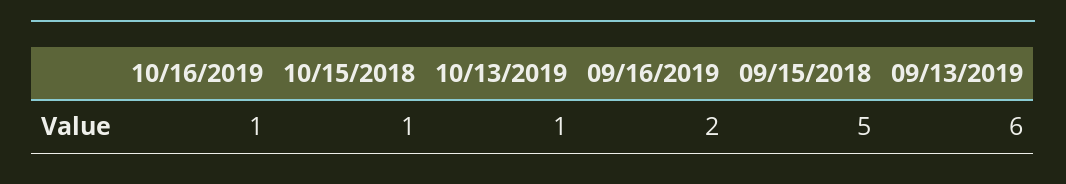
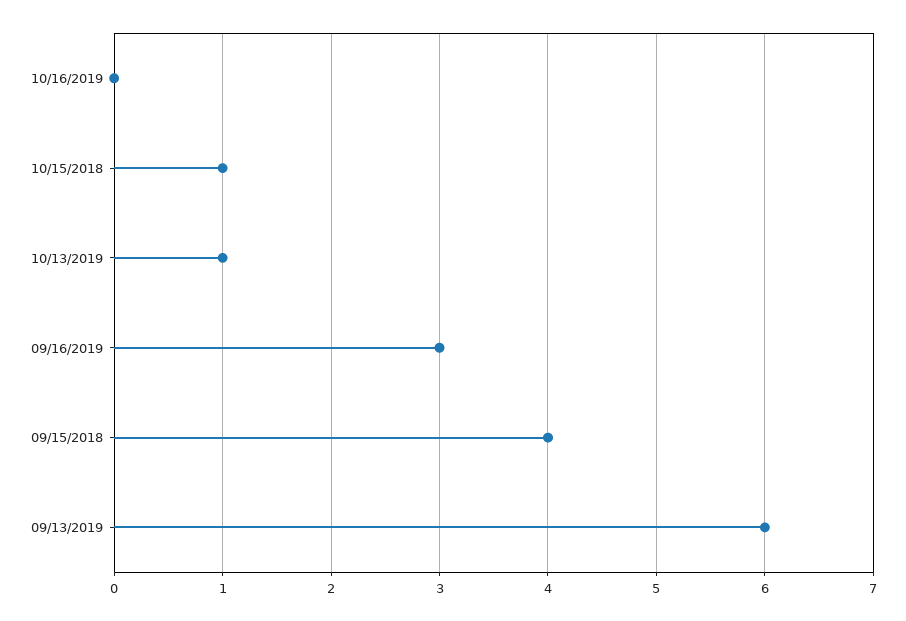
  {
-   "10/16/2019": 1,
+   "10/16/2019": 0,
    "10/15/2018": 1,
    "10/13/2019": 1,
-   "09/16/2019": 2,
+   "09/16/2019": 3,
-   "09/15/2018": 5,
+   "09/15/2018": 4,
    "09/13/2019": 6
  }

